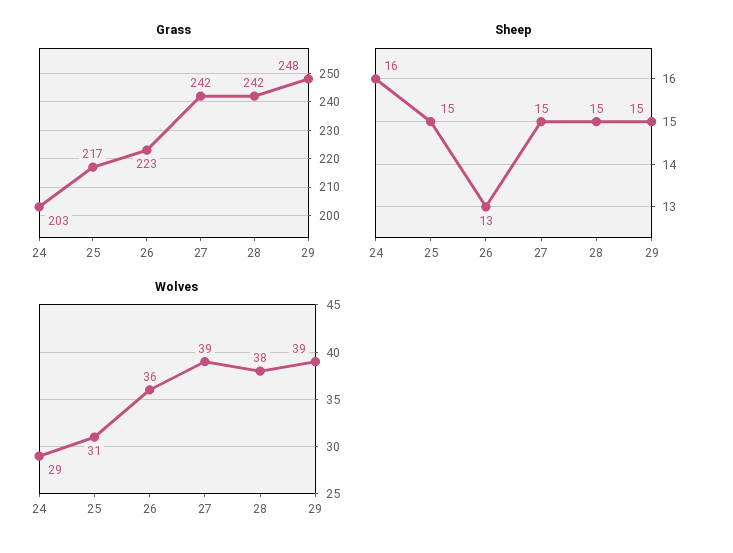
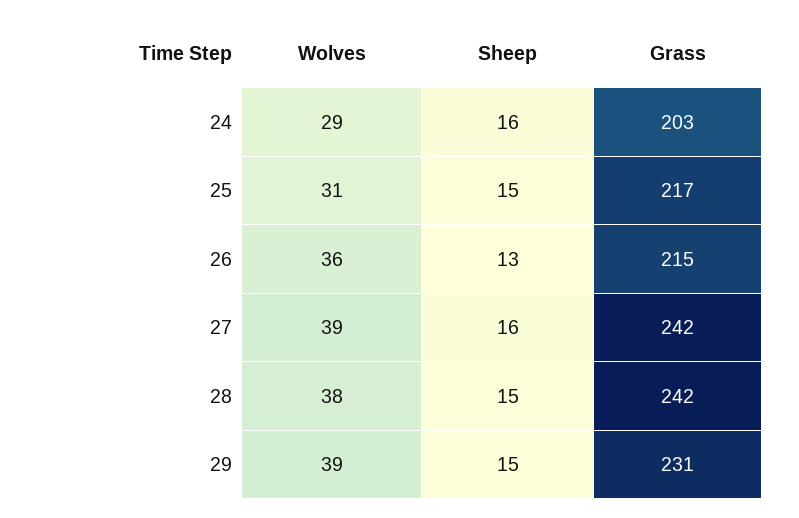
  {
    "Grass": {
      "24": 203,
      "25": 217,
-     "26": 223,
+     "26": 215,
      "27": 242,
      "28": 242,
-     "29": 248
+     "29": 231
    },
    "Sheep": {
      "24": 16,
      "25": 15,
      "26": 13,
-     "27": 15,
+     "27": 16,
      "28": 15,
      "29": 15
    },
    "Wolves": {
      "24": 29,
      "25": 31,
      "26": 36,
      "27": 39,
      "28": 38,
      "29": 39
    }
  }

